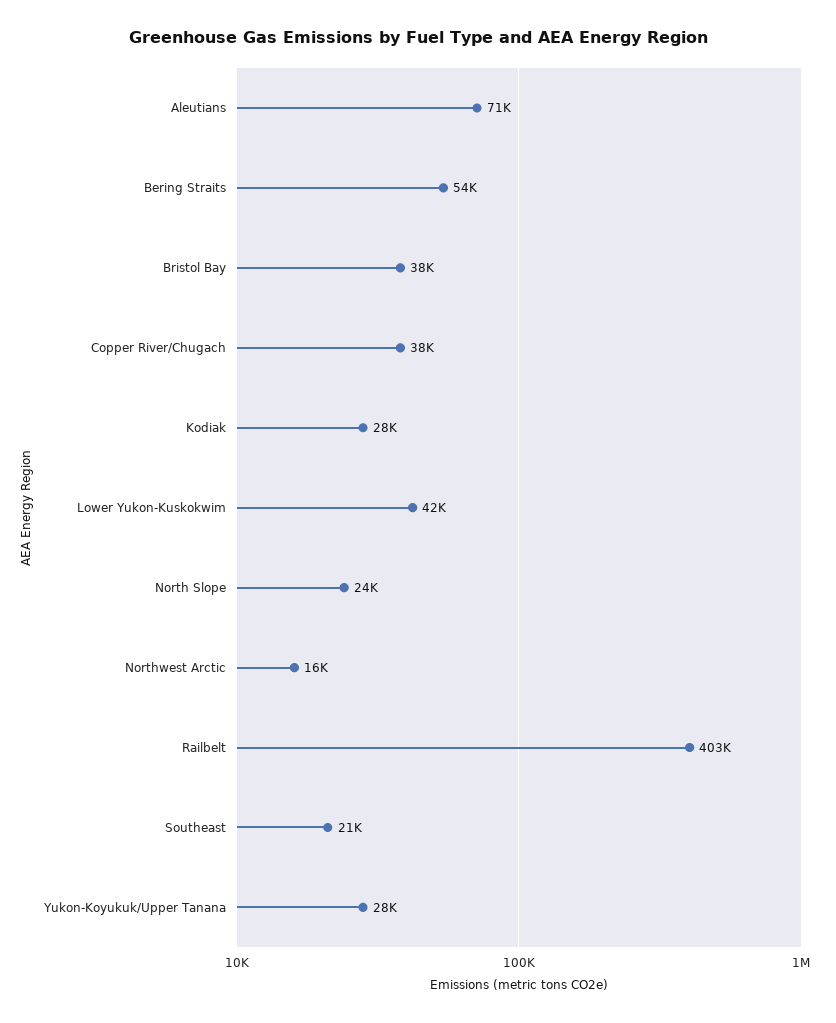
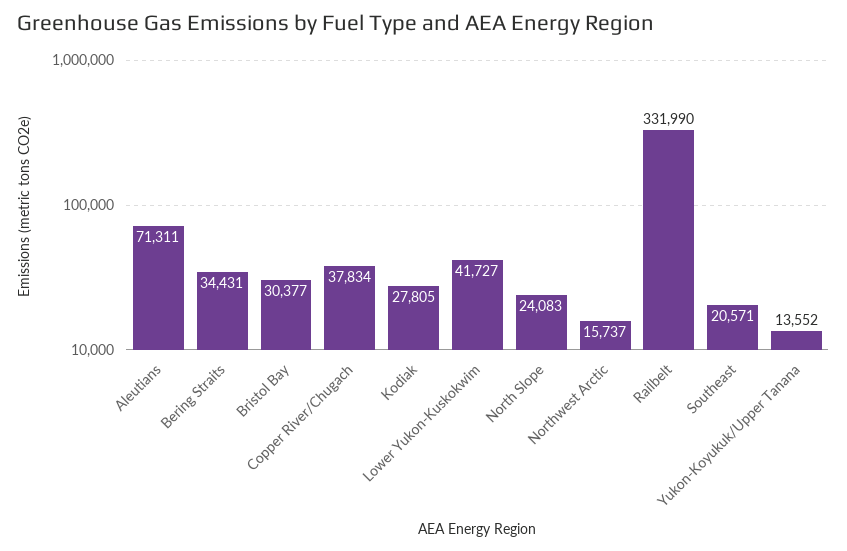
  {
    "Aleutians": 71311,
-   "Bering Straits": 54000,
+   "Bering Straits": 34431,
-   "Bristol Bay": 38000,
+   "Bristol Bay": 30377,
    "Copper River/Chugach": 37834,
    "Kodiak": 27805,
    "Lower Yukon-Kuskokwim": 41727,
    "North Slope": 24083,
    "Northwest Arctic": 15737,
-   "Railbelt": 403000,
+   "Railbelt": 331990,
    "Southeast": 20571,
-   "Yukon-Koyukuk/Upper Tanana": 28000
+   "Yukon-Koyukuk/Upper Tanana": 13552
  }

